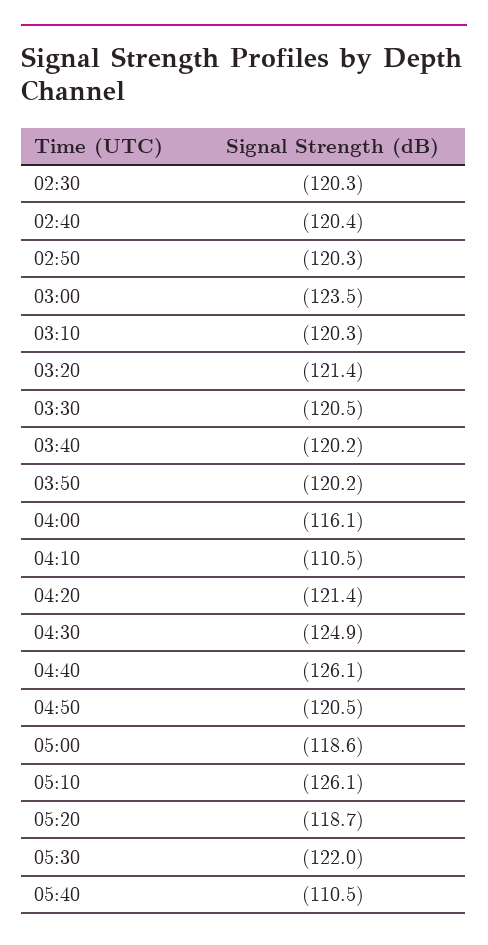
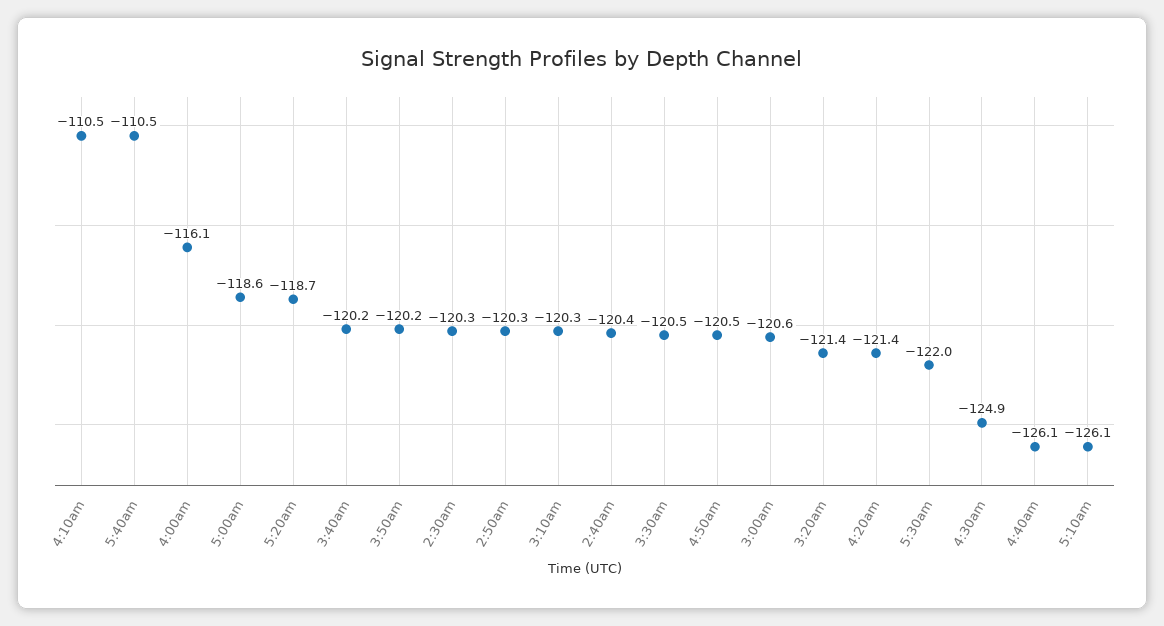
  {
    "02:30": -120.3,
    "02:40": -120.4,
    "02:50": -120.3,
-   "03:00": -123.5,
+   "03:00": -120.6,
    "03:10": -120.3,
    "03:20": -121.4,
    "03:30": -120.5,
    "03:40": -120.2,
    "03:50": -120.2,
    "04:00": -116.1,
    "04:10": -110.5,
    "04:20": -121.4,
    "04:30": -124.9,
    "04:40": -126.1,
    "04:50": -120.5,
    "05:00": -118.6,
    "05:10": -126.1,
    "05:20": -118.7,
    "05:30": -122,
    "05:40": -110.5
  }

